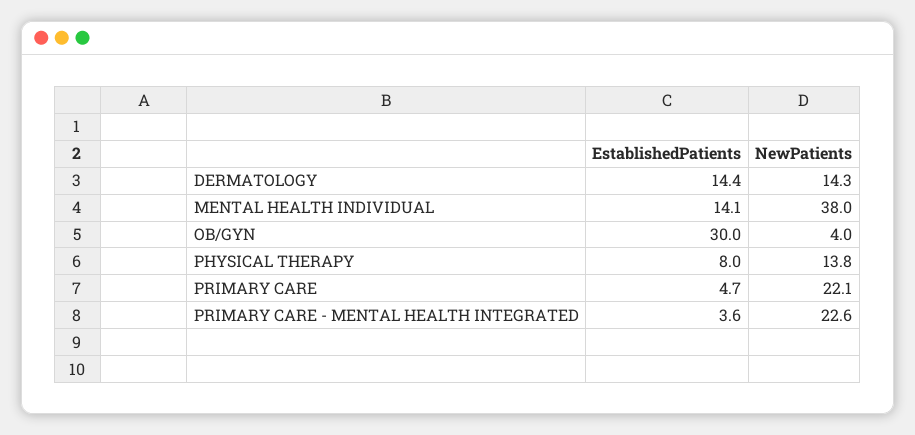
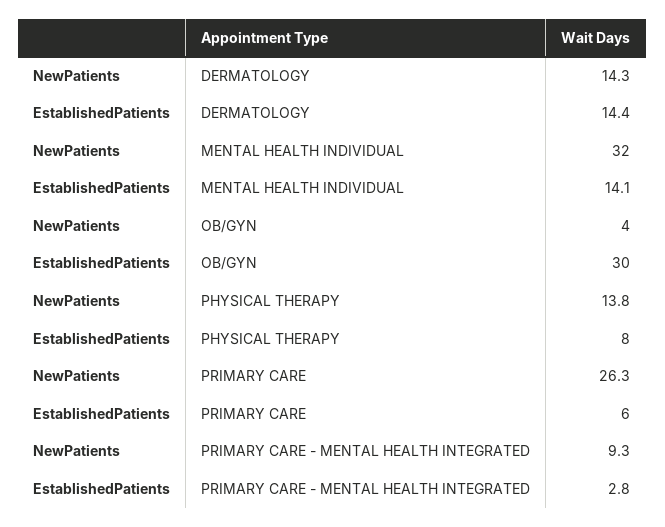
  {
    "EstablishedPatients": {
      "DERMATOLOGY": 14.4,
      "MENTAL HEALTH INDIVIDUAL": 14.1,
      "OB/GYN": 30,
      "PHYSICAL THERAPY": 8,
-     "PRIMARY CARE": 4.7,
+     "PRIMARY CARE": 6,
-     "PRIMARY CARE - MENTAL HEALTH INTEGRATED": 3.6
+     "PRIMARY CARE - MENTAL HEALTH INTEGRATED": 2.8
    },
    "NewPatients": {
      "DERMATOLOGY": 14.3,
-     "MENTAL HEALTH INDIVIDUAL": 38,
+     "MENTAL HEALTH INDIVIDUAL": 32,
      "OB/GYN": 4,
      "PHYSICAL THERAPY": 13.8,
-     "PRIMARY CARE": 22.1,
+     "PRIMARY CARE": 26.3,
-     "PRIMARY CARE - MENTAL HEALTH INTEGRATED": 22.6
+     "PRIMARY CARE - MENTAL HEALTH INTEGRATED": 9.3
    }
  }

